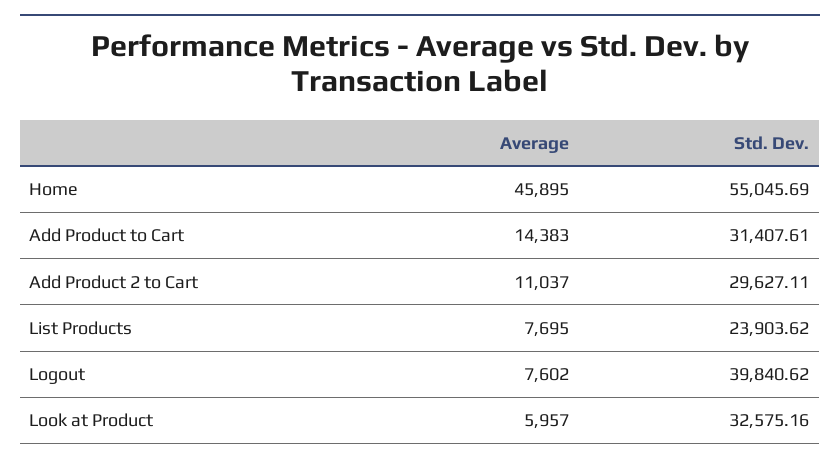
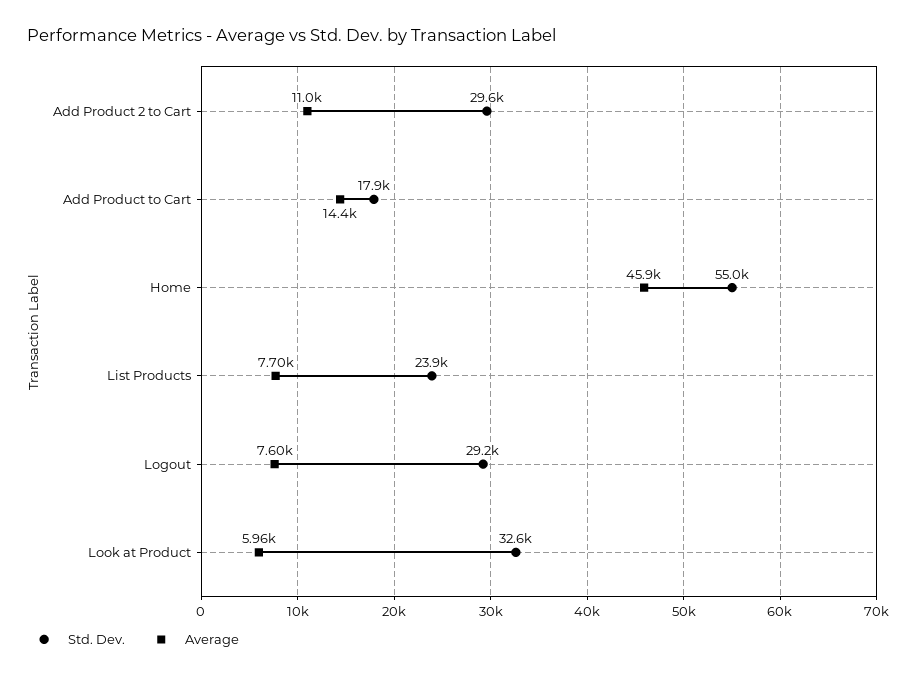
  {
    "Average": {
      "Home": 45895,
      "Add Product to Cart": 14383,
      "Add Product 2 to Cart": 11037,
      "List Products": 7695,
      "Logout": 7602,
      "Look at Product": 5957
    },
    "Std. Dev.": {
      "Home": 55045.69,
-     "Add Product to Cart": 31407.61,
+     "Add Product to Cart": 17900,
      "Add Product 2 to Cart": 29627.11,
      "List Products": 23903.62,
-     "Logout": 39840.62,
+     "Logout": 29200,
      "Look at Product": 32575.16
    }
  }

